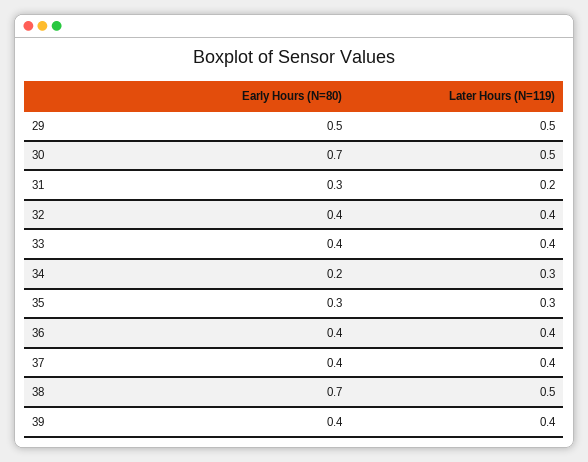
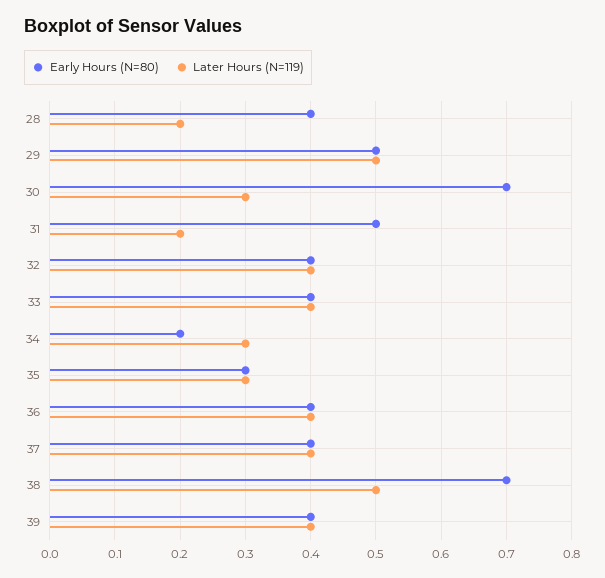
  {
    "Early Hours (N=80)": {
      "29": 0.5,
      "30": 0.7,
-     "31": 0.3,
+     "31": 0.5,
      "32": 0.4,
      "33": 0.4,
      "34": 0.2,
      "35": 0.3,
      "36": 0.4,
      "37": 0.4,
      "38": 0.7,
-     "39": 0.4
+     "39": 0.4,
+     "28": 0.4
    },
    "Later Hours (N=119)": {
      "29": 0.5,
-     "30": 0.5,
+     "30": 0.3,
      "31": 0.2,
      "32": 0.4,
      "33": 0.4,
      "34": 0.3,
      "35": 0.3,
      "36": 0.4,
      "37": 0.4,
      "38": 0.5,
-     "39": 0.4
+     "39": 0.4,
+     "28": 0.2
    }
  }

